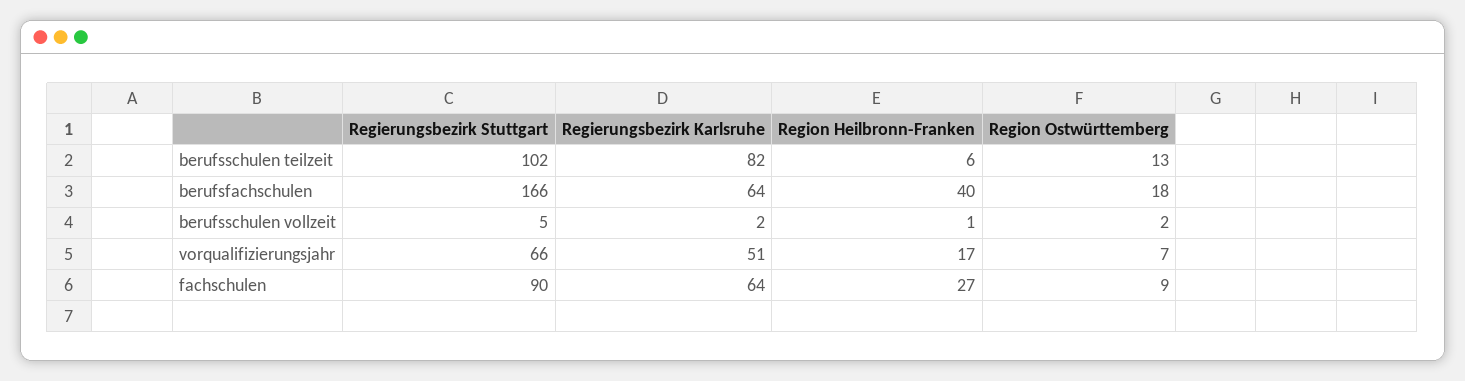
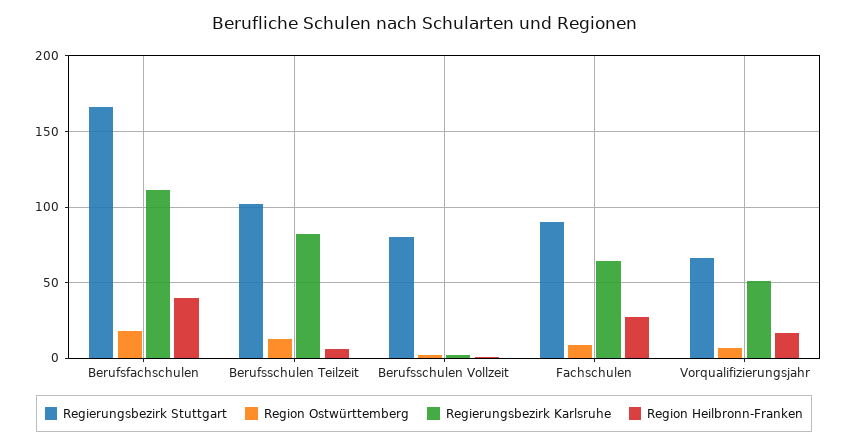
  {
    "Regierungsbezirk Stuttgart": {
      "berufsschulen teilzeit": 102,
      "berufsfachschulen": 166,
-     "berufsschulen vollzeit": 5,
+     "berufsschulen vollzeit": 80,
      "vorqualifizierungsjahr": 66,
      "fachschulen": 90
    },
    "Regierungsbezirk Karlsruhe": {
      "berufsschulen teilzeit": 82,
-     "berufsfachschulen": 64,
+     "berufsfachschulen": 110,
      "berufsschulen vollzeit": 2,
      "vorqualifizierungsjahr": 51,
      "fachschulen": 64
    },
    "Region Heilbronn-Franken": {
      "berufsschulen teilzeit": 6,
      "berufsfachschulen": 40,
      "berufsschulen vollzeit": 1,
      "vorqualifizierungsjahr": 17,
      "fachschulen": 27
    },
    "Region Ostwürttemberg": {
      "berufsschulen teilzeit": 13,
      "berufsfachschulen": 18,
      "berufsschulen vollzeit": 2,
      "vorqualifizierungsjahr": 7,
      "fachschulen": 9
    }
  }

